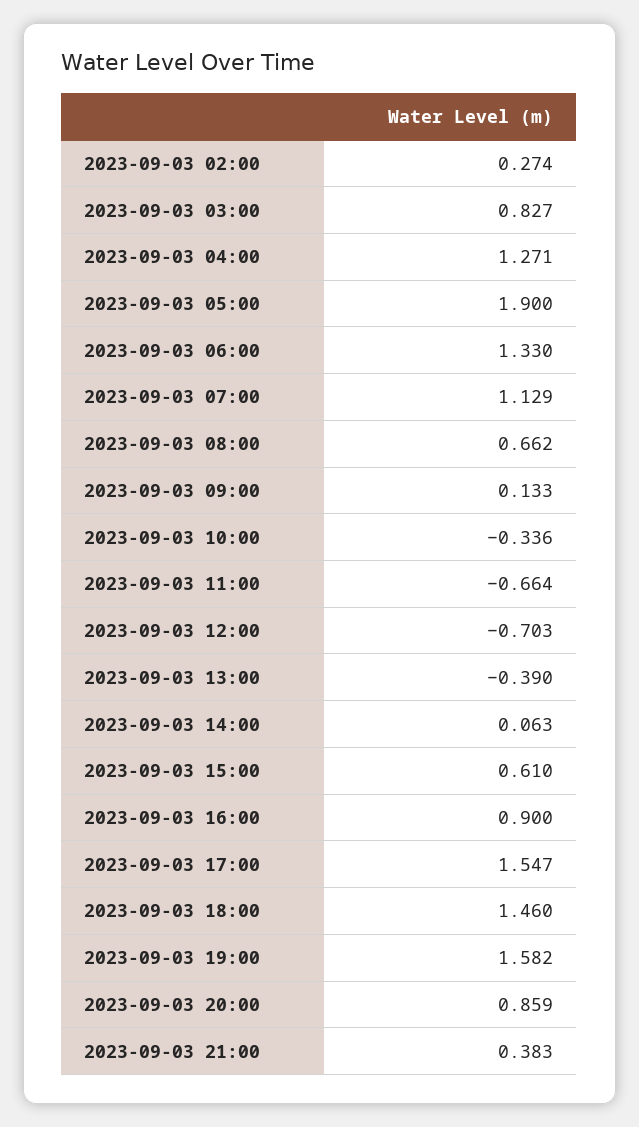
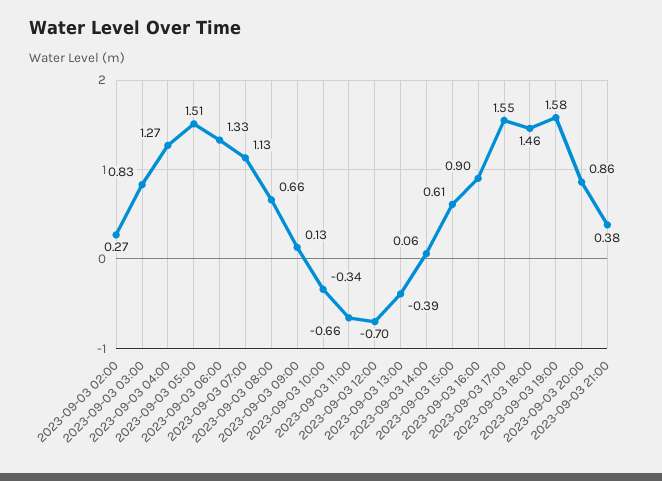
  {
    "2023-09-03 02:00": 0.274,
    "2023-09-03 03:00": 0.827,
    "2023-09-03 04:00": 1.271,
-   "2023-09-03 05:00": 1.9,
+   "2023-09-03 05:00": 1.51,
    "2023-09-03 06:00": 1.33,
    "2023-09-03 07:00": 1.129,
    "2023-09-03 08:00": 0.662,
    "2023-09-03 09:00": 0.133,
    "2023-09-03 10:00": -0.336,
    "2023-09-03 11:00": -0.664,
    "2023-09-03 12:00": -0.703,
    "2023-09-03 13:00": -0.39,
    "2023-09-03 14:00": 0.063,
    "2023-09-03 15:00": 0.61,
    "2023-09-03 16:00": 0.9,
    "2023-09-03 17:00": 1.547,
    "2023-09-03 18:00": 1.46,
    "2023-09-03 19:00": 1.582,
    "2023-09-03 20:00": 0.859,
    "2023-09-03 21:00": 0.383
  }

